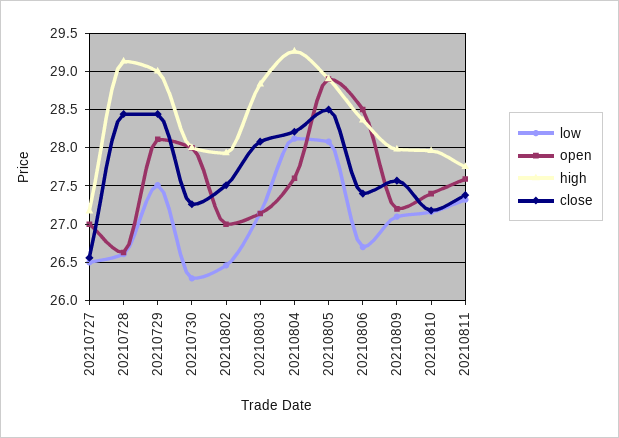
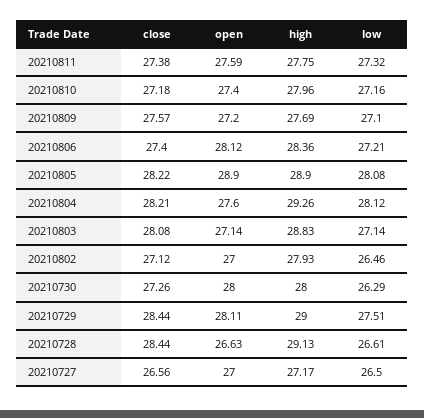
  {
    "low": {
      "20210727": 26.5,
      "20210728": 26.61,
      "20210729": 27.51,
      "20210730": 26.29,
      "20210802": 26.46,
      "20210803": 27.14,
      "20210804": 28.12,
      "20210805": 28.08,
-     "20210806": 26.7,
+     "20210806": 27.21,
      "20210809": 27.1,
      "20210810": 27.16,
      "20210811": 27.32
    },
    "open": {
      "20210727": 27,
      "20210728": 26.63,
      "20210729": 28.11,
      "20210730": 28,
      "20210802": 27,
      "20210803": 27.14,
      "20210804": 27.6,
      "20210805": 28.9,
-     "20210806": 28.5,
+     "20210806": 28.12,
      "20210809": 27.2,
      "20210810": 27.4,
      "20210811": 27.59
    },
    "high": {
      "20210727": 27.17,
      "20210728": 29.13,
      "20210729": 29,
      "20210730": 28,
      "20210802": 27.93,
      "20210803": 28.83,
      "20210804": 29.26,
      "20210805": 28.9,
      "20210806": 28.36,
-     "20210809": 28,
+     "20210809": 27.69,
      "20210810": 27.96,
      "20210811": 27.75
    },
    "close": {
      "20210727": 26.56,
      "20210728": 28.44,
      "20210729": 28.44,
      "20210730": 27.26,
-     "20210802": 27.5,
+     "20210802": 27.12,
      "20210803": 28.08,
      "20210804": 28.21,
-     "20210805": 28.5,
+     "20210805": 28.22,
      "20210806": 27.4,
      "20210809": 27.57,
      "20210810": 27.18,
      "20210811": 27.38
    }
  }

